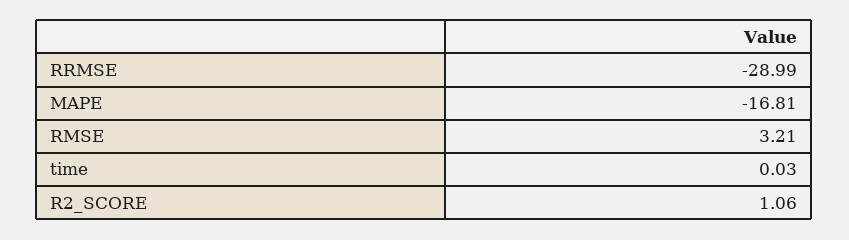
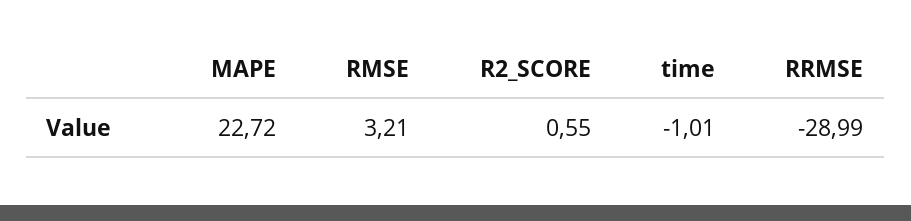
  {
    "RRMSE": -28.99,
-   "MAPE": -16.81,
+   "MAPE": 22.72,
    "RMSE": 3.21,
-   "time": 0.03,
+   "time": -1.01,
-   "R2_SCORE": 1.06
+   "R2_SCORE": 0.55
  }

